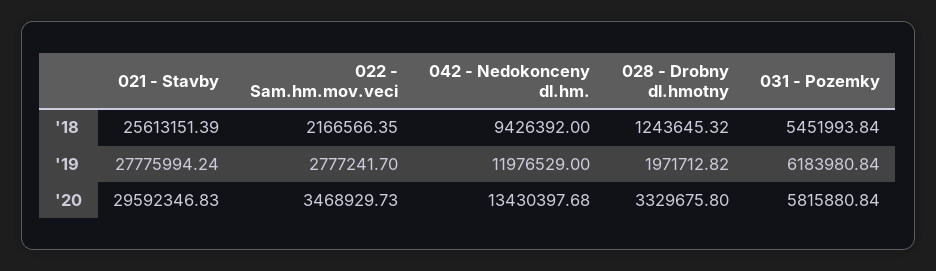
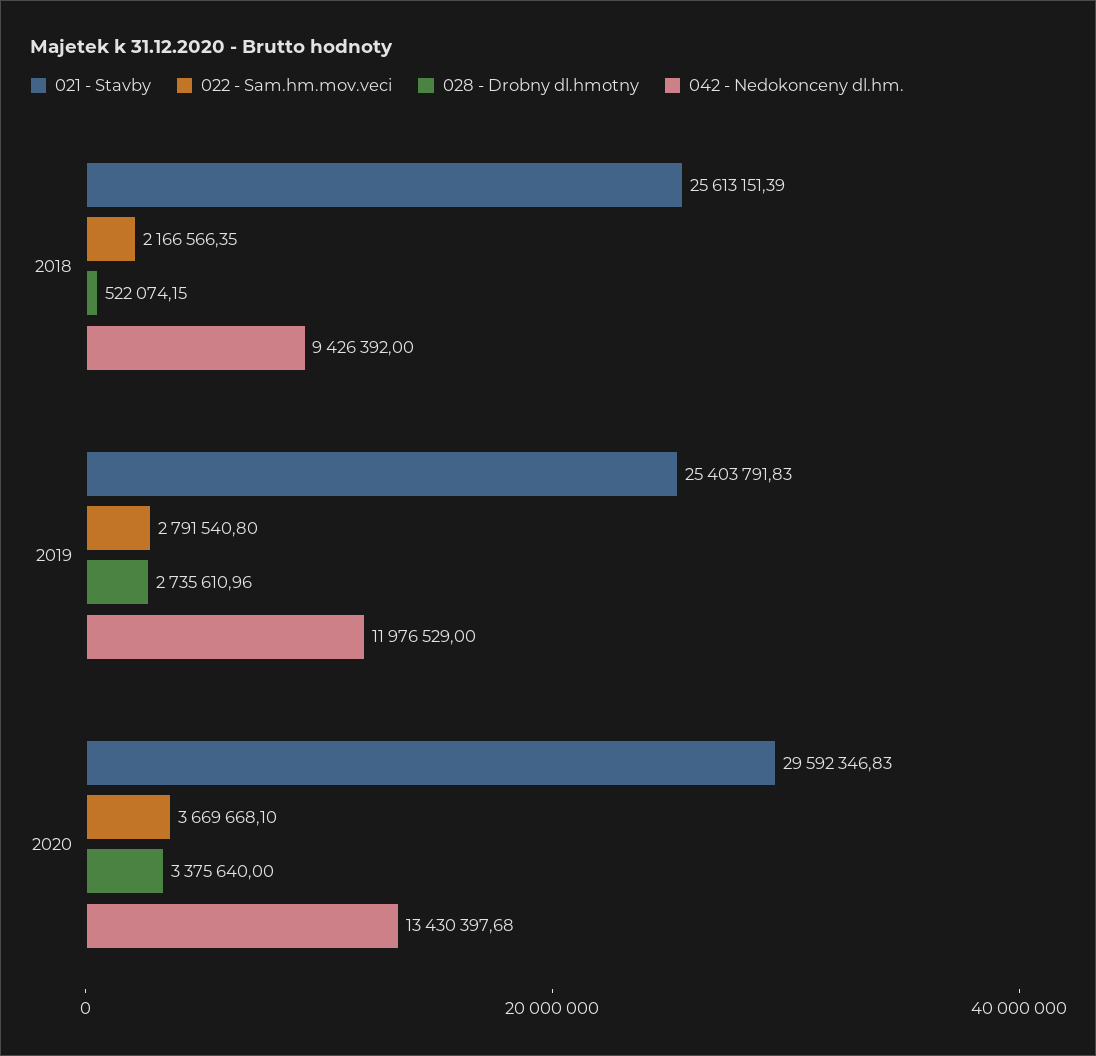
  {
    "021 - Stavby": {
      "'18": 25613151.39,
-     "'19": 27775994.24,
+     "'19": 25403791.83,
      "'20": 29592346.83
    },
    "022 - Sam.hm.mov.veci": {
      "'18": 2166566.35,
-     "'19": 2777241.7,
+     "'19": 2791540.8,
-     "'20": 3468929.73
+     "'20": 3669668.1
    },
    "042 - Nedokonceny dl.hm.": {
      "'18": 9426392,
      "'19": 11976529,
      "'20": 13430397.68
    },
    "028 - Drobny dl.hmotny": {
-     "'18": 1243645.32,
+     "'18": 522074.15,
-     "'19": 1971712.82,
+     "'19": 2735610.96,
-     "'20": 3329675.8
+     "'20": 3375640
-   },
+   }
-   "031 - Pozemky": {
-     "'18": 5451993.84,
-     "'19": 6183980.84,
-     "'20": 5815880.84
-   }
  }

